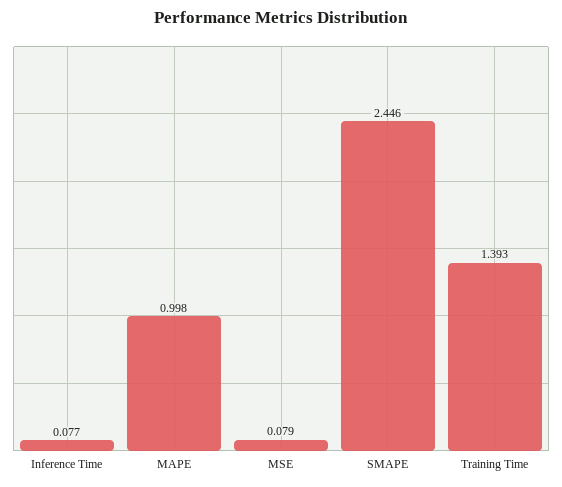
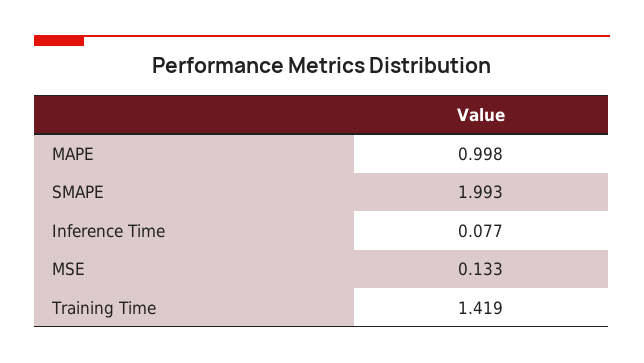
  {
    "Inference Time": 0.077,
    "MAPE": 0.998,
-   "MSE": 0.079,
+   "MSE": 0.133,
-   "SMAPE": 2.446,
+   "SMAPE": 1.993,
-   "Training Time": 1.393
+   "Training Time": 1.419
  }

